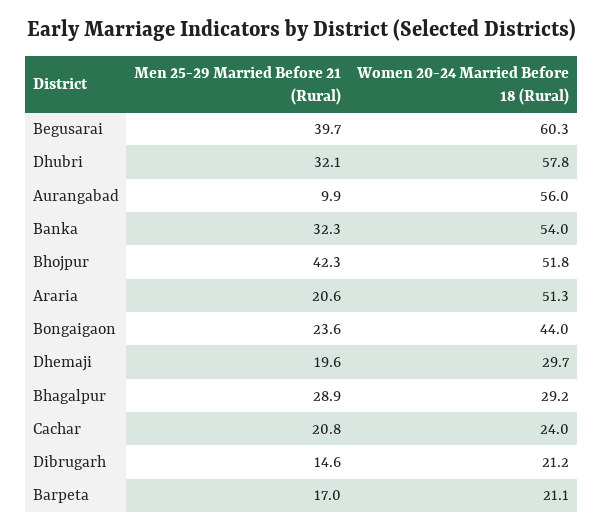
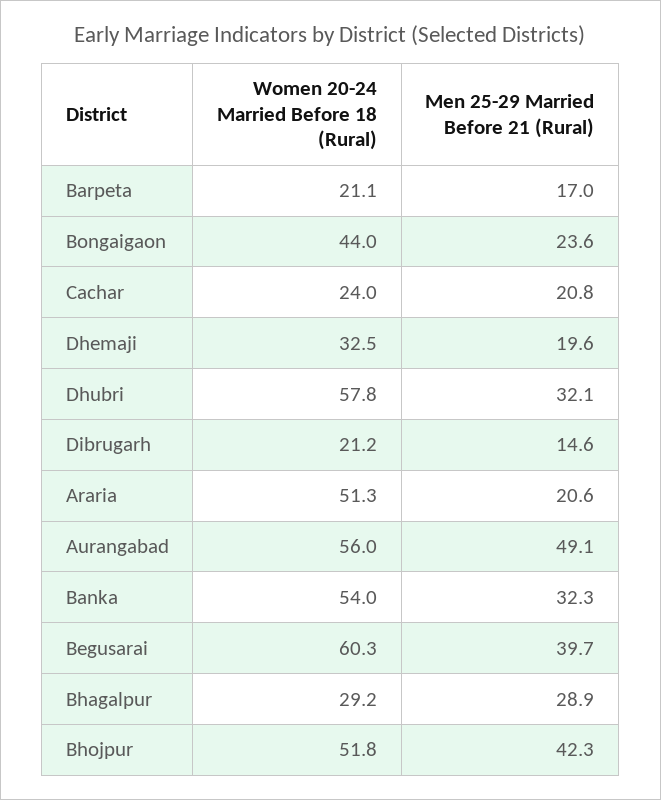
  {
    "Men 25-29 Married Before 21 (Rural)": {
      "Begusarai": 39.7,
      "Dhubri": 32.1,
-     "Aurangabad": 9.9,
+     "Aurangabad": 49.1,
      "Banka": 32.3,
      "Bhojpur": 42.3,
      "Araria": 20.6,
      "Bongaigaon": 23.6,
      "Dhemaji": 19.6,
      "Bhagalpur": 28.9,
      "Cachar": 20.8,
      "Dibrugarh": 14.6,
      "Barpeta": 17
    },
    "Women 20-24 Married Before 18 (Rural)": {
      "Begusarai": 60.3,
      "Dhubri": 57.8,
      "Aurangabad": 56,
      "Banka": 54,
      "Bhojpur": 51.8,
      "Araria": 51.3,
      "Bongaigaon": 44,
-     "Dhemaji": 29.7,
+     "Dhemaji": 32.5,
      "Bhagalpur": 29.2,
      "Cachar": 24,
      "Dibrugarh": 21.2,
      "Barpeta": 21.1
    }
  }

